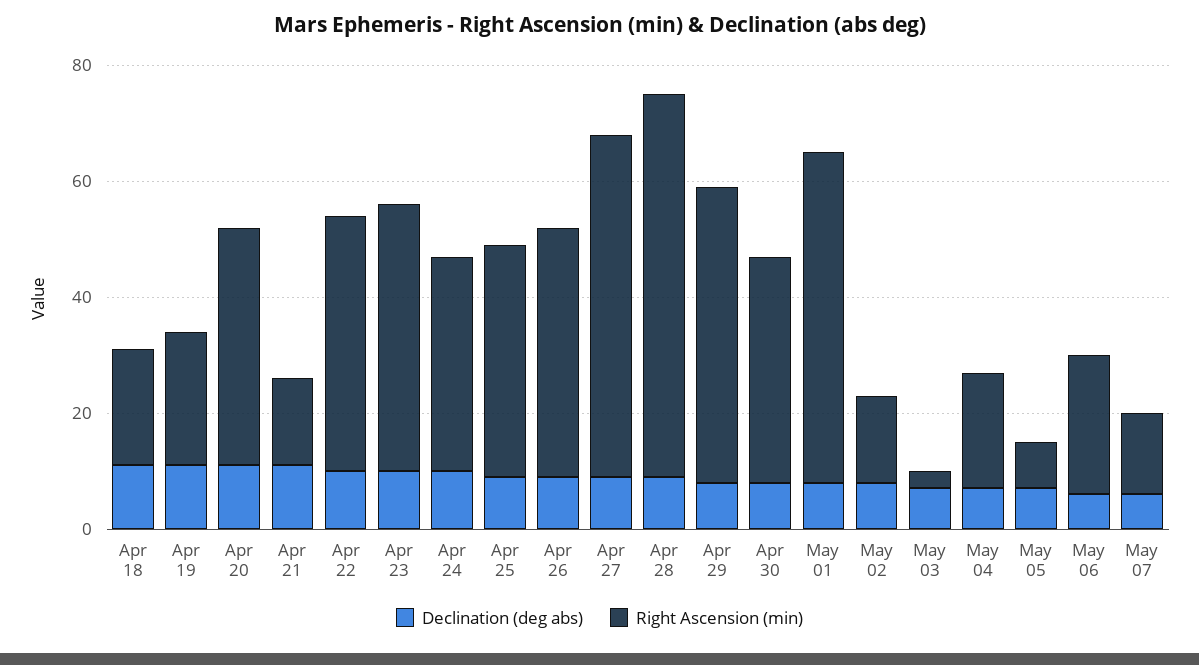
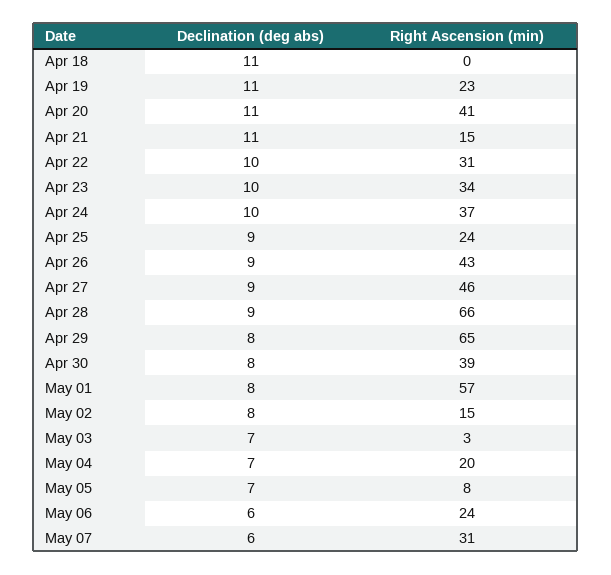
  {
    "Declination (deg abs)": {
      "Apr 18": 11,
      "Apr 19": 11,
      "Apr 20": 11,
      "Apr 21": 11,
      "Apr 22": 10,
      "Apr 23": 10,
      "Apr 24": 10,
      "Apr 25": 9,
      "Apr 26": 9,
      "Apr 27": 9,
      "Apr 28": 9,
      "Apr 29": 8,
      "Apr 30": 8,
      "May 01": 8,
      "May 02": 8,
      "May 03": 7,
      "May 04": 7,
      "May 05": 7,
      "May 06": 6,
      "May 07": 6
    },
    "Right Ascension (min)": {
-     "Apr 18": 20,
+     "Apr 18": 0,
      "Apr 19": 23,
      "Apr 20": 41,
      "Apr 21": 15,
-     "Apr 22": 45,
+     "Apr 22": 31,
-     "Apr 23": 45,
+     "Apr 23": 34,
      "Apr 24": 37,
-     "Apr 25": 40,
+     "Apr 25": 24,
      "Apr 26": 43,
-     "Apr 27": 60,
+     "Apr 27": 46,
      "Apr 28": 66,
-     "Apr 29": 50,
+     "Apr 29": 65,
      "Apr 30": 39,
      "May 01": 57,
      "May 02": 15,
      "May 03": 3,
      "May 04": 20,
      "May 05": 8,
      "May 06": 24,
-     "May 07": 15
+     "May 07": 31
    }
  }

